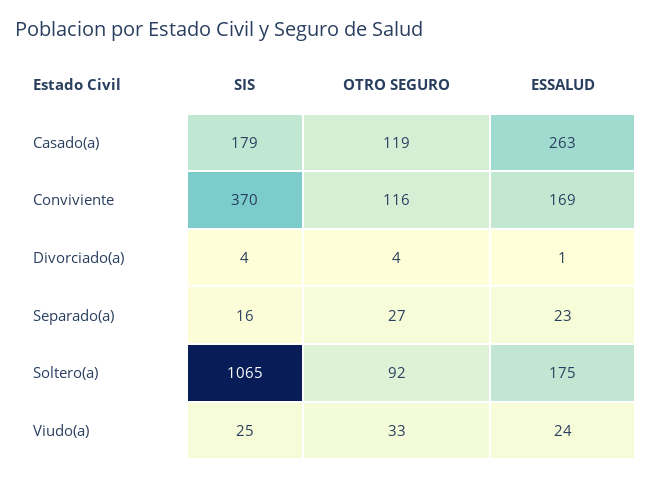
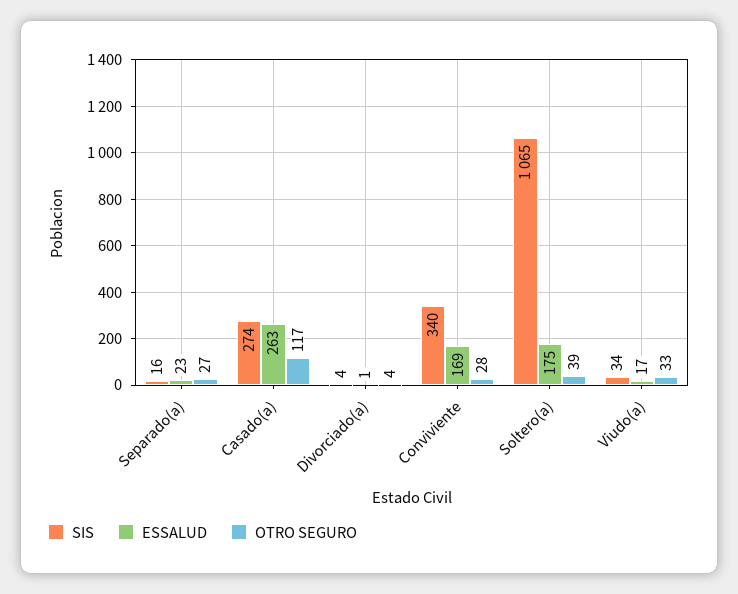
  {
    "SIS": {
-     "Casado(a)": 179,
+     "Casado(a)": 274,
-     "Conviviente": 370,
+     "Conviviente": 340,
      "Divorciado(a)": 4,
      "Separado(a)": 16,
      "Soltero(a)": 1065,
-     "Viudo(a)": 25
+     "Viudo(a)": 34
    },
    "OTRO SEGURO": {
-     "Casado(a)": 119,
+     "Casado(a)": 117,
-     "Conviviente": 116,
+     "Conviviente": 28,
      "Divorciado(a)": 4,
      "Separado(a)": 27,
-     "Soltero(a)": 92,
+     "Soltero(a)": 39,
      "Viudo(a)": 33
    },
    "ESSALUD": {
      "Casado(a)": 263,
      "Conviviente": 169,
      "Divorciado(a)": 1,
      "Separado(a)": 23,
      "Soltero(a)": 175,
-     "Viudo(a)": 24
+     "Viudo(a)": 17
    }
  }

